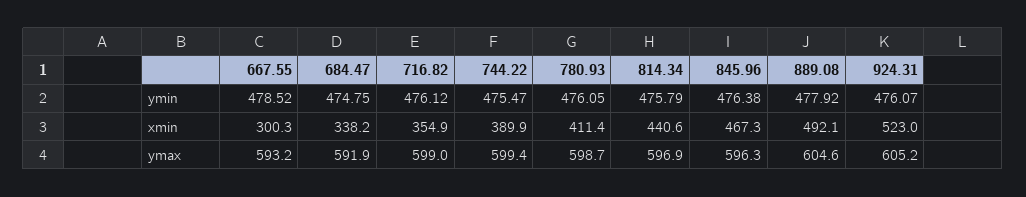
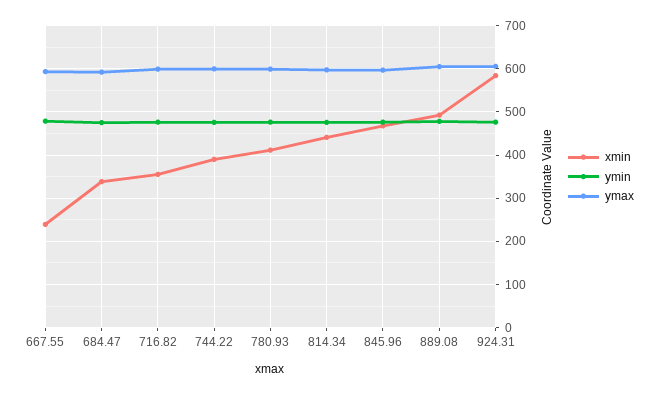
  {
    "ymin": {
      "667.55": 478.52,
      "684.47": 474.75,
      "716.82": 476.12,
      "744.22": 475.47,
      "780.93": 476.05,
      "814.34": 475.79,
      "845.96": 476.38,
      "889.08": 477.92,
      "924.31": 476.07
    },
    "xmin": {
-     "667.55": 300.3,
+     "667.55": 240,
      "684.47": 338.2,
      "716.82": 354.9,
      "744.22": 389.9,
      "780.93": 411.4,
      "814.34": 440.6,
      "845.96": 467.3,
      "889.08": 492.1,
-     "924.31": 523
+     "924.31": 580
    },
    "ymax": {
      "667.55": 593.2,
      "684.47": 591.9,
      "716.82": 599,
      "744.22": 599.4,
      "780.93": 598.7,
      "814.34": 596.9,
      "845.96": 596.3,
      "889.08": 604.6,
      "924.31": 605.2
    }
  }

